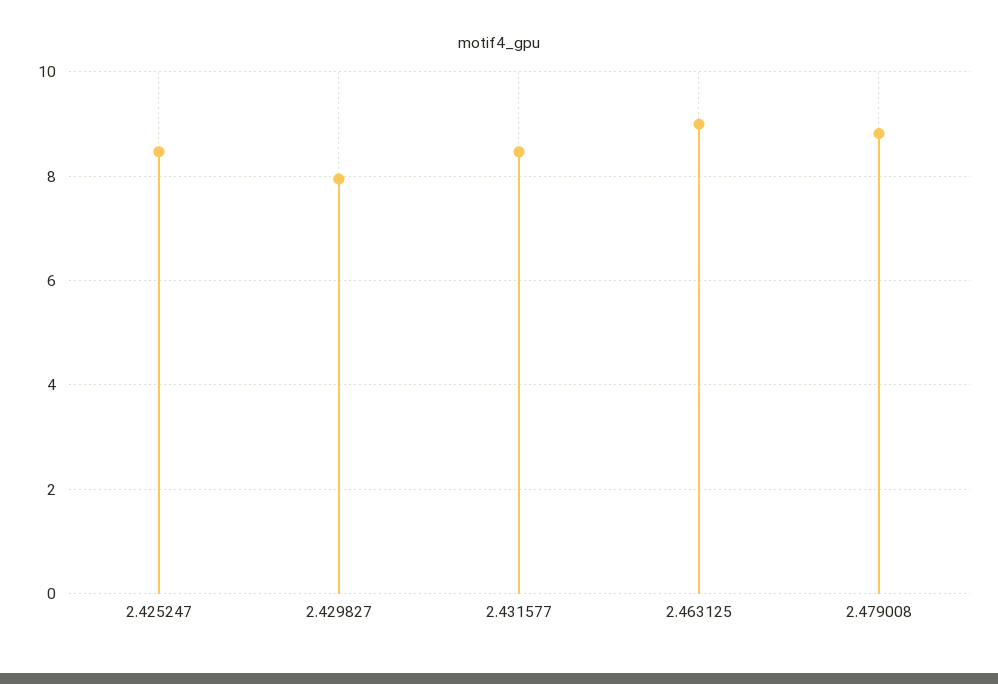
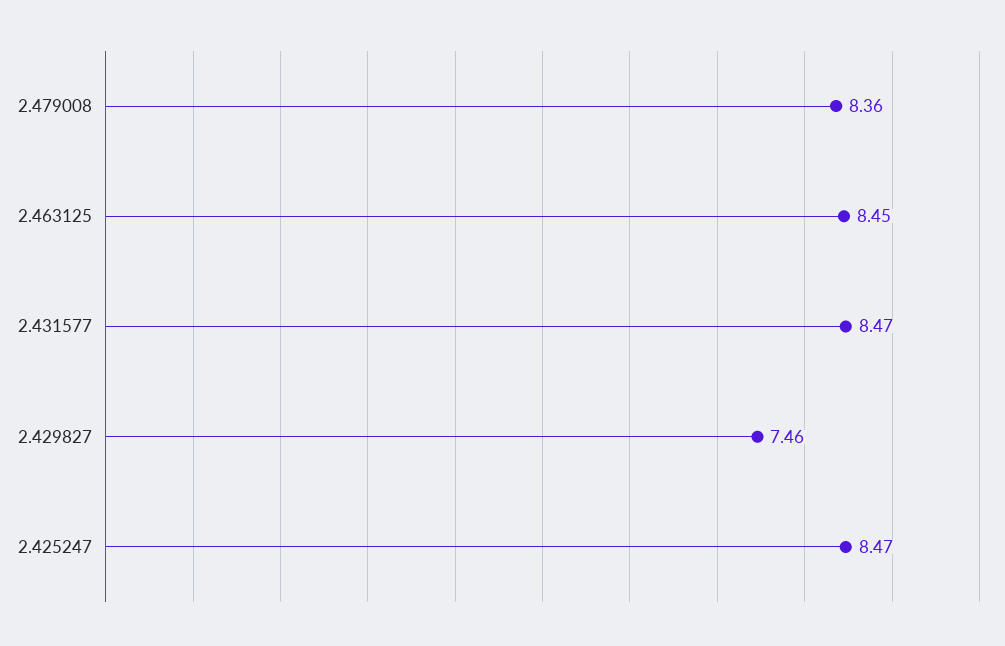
  {
    "2.425247": 8.47,
-   "2.429827": 8,
+   "2.429827": 7.46,
    "2.431577": 8.47,
-   "2.463125": 9,
+   "2.463125": 8.45,
-   "2.479008": 8.8
+   "2.479008": 8.36
  }

